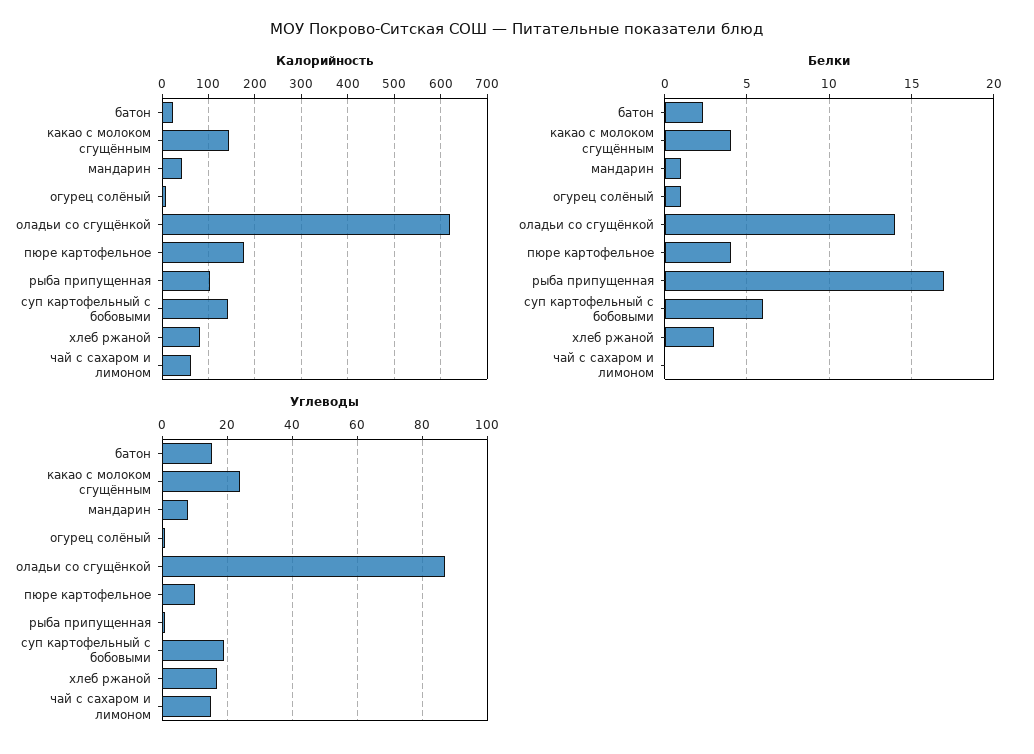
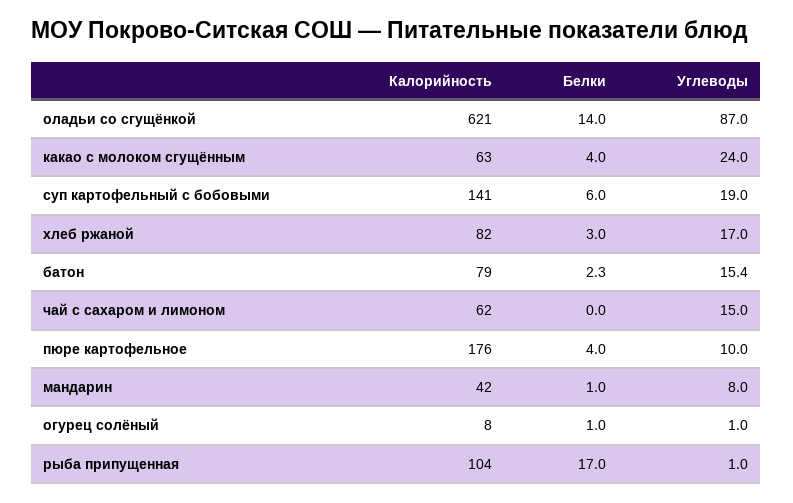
  {
    "Калорийность": {
-     "батон": 20,
+     "батон": 79,
-     "какао с молоком сгущённым": 140,
+     "какао с молоком сгущённым": 63,
      "мандарин": 42,
      "огурец солёный": 8,
      "оладьи со сгущёнкой": 621,
      "пюре картофельное": 176,
      "рыба припущенная": 104,
      "суп картофельный с бобовыми": 141,
      "хлеб ржаной": 82,
      "чай с сахаром и лимоном": 62
    },
    "Белки": {
      "батон": 2.3,
      "какао с молоком сгущённым": 4,
      "мандарин": 1,
      "огурец солёный": 1,
      "оладьи со сгущёнкой": 14,
      "пюре картофельное": 4,
      "рыба припущенная": 17,
      "суп картофельный с бобовыми": 6,
      "хлеб ржаной": 3,
      "чай с сахаром и лимоном": 0
    },
    "Углеводы": {
      "батон": 15.4,
      "какао с молоком сгущённым": 24,
      "мандарин": 8,
      "огурец солёный": 1,
      "оладьи со сгущёнкой": 87,
      "пюре картофельное": 10,
      "рыба припущенная": 1,
      "суп картофельный с бобовыми": 19,
      "хлеб ржаной": 17,
      "чай с сахаром и лимоном": 15
    }
  }

